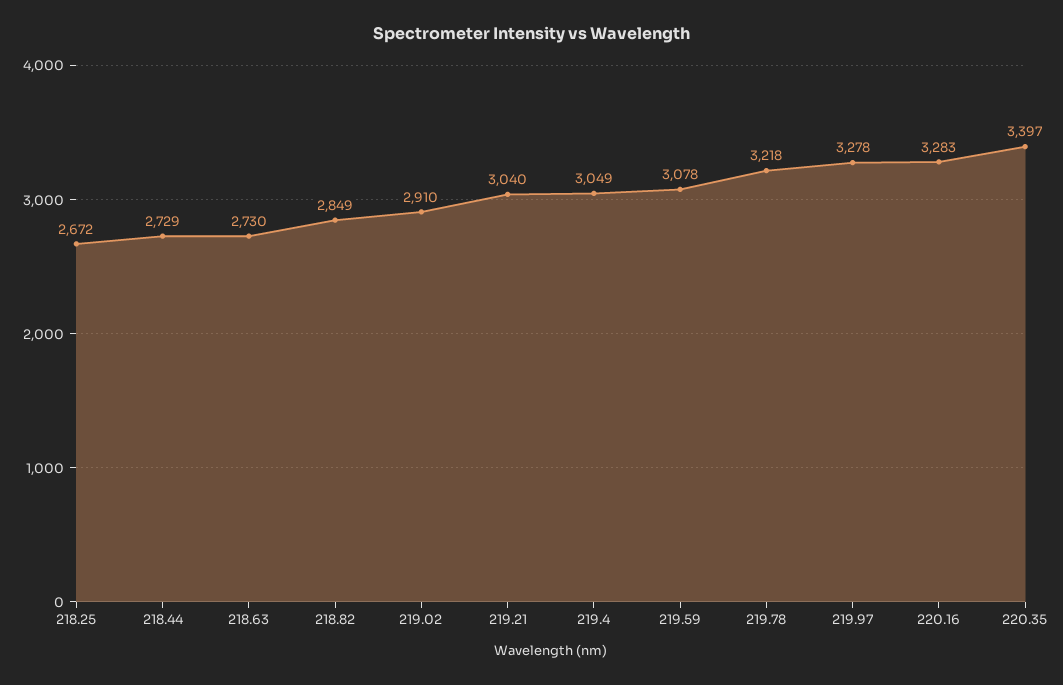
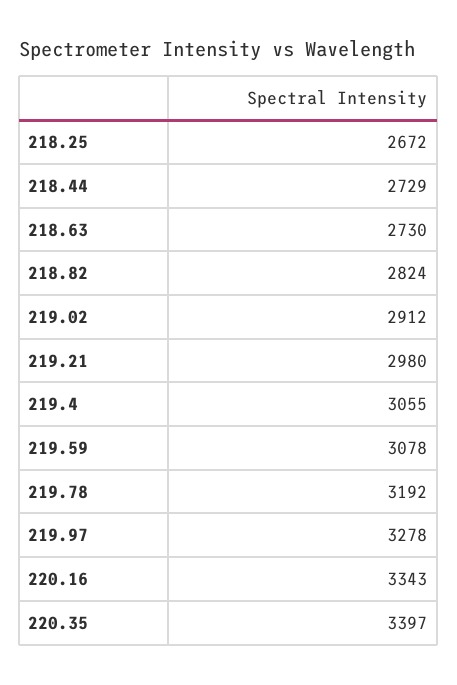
  {
    "218.25": 2672,
    "218.44": 2729,
    "218.63": 2730,
-   "218.82": 2849,
+   "218.82": 2824,
-   "219.02": 2910,
+   "219.02": 2912,
-   "219.21": 3040,
+   "219.21": 2980,
-   "219.4": 3049,
+   "219.4": 3055,
    "219.59": 3078,
-   "219.78": 3218,
+   "219.78": 3192,
    "219.97": 3278,
-   "220.16": 3283,
+   "220.16": 3343,
    "220.35": 3397
  }

